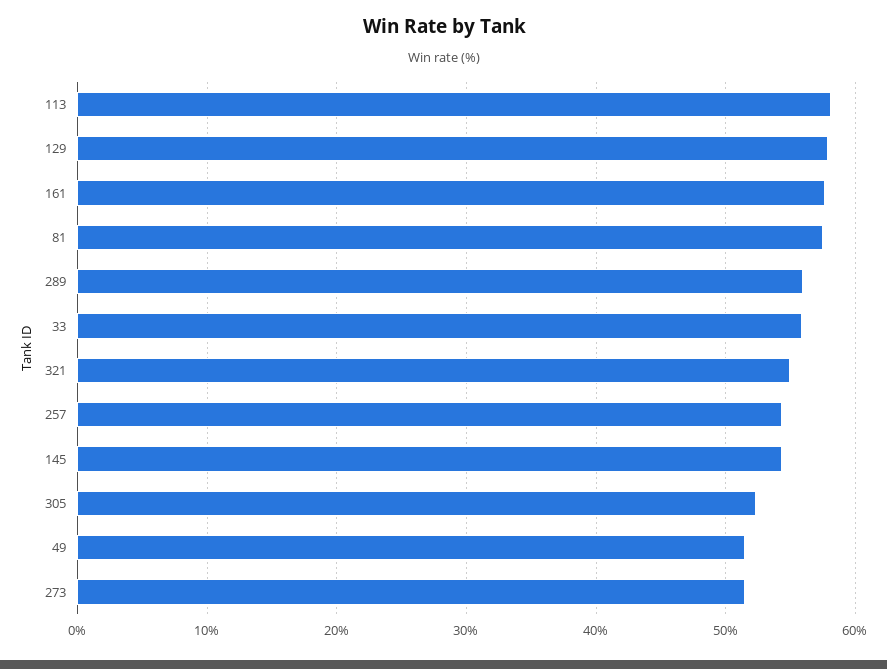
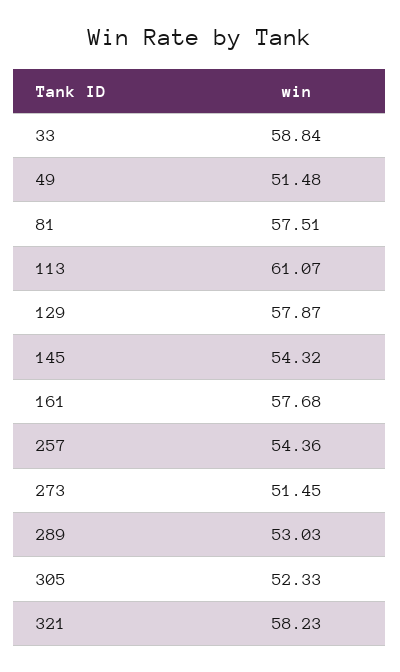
  {
-   "113": 58,
+   "113": 61.07,
    "129": 57.87,
    "161": 57.68,
    "81": 57.51,
-   "289": 56,
+   "289": 53.03,
-   "33": 56,
+   "33": 58.84,
-   "321": 55,
+   "321": 58.23,
    "257": 54.36,
    "145": 54.32,
    "305": 52.33,
    "49": 51.48,
    "273": 51.45
  }

